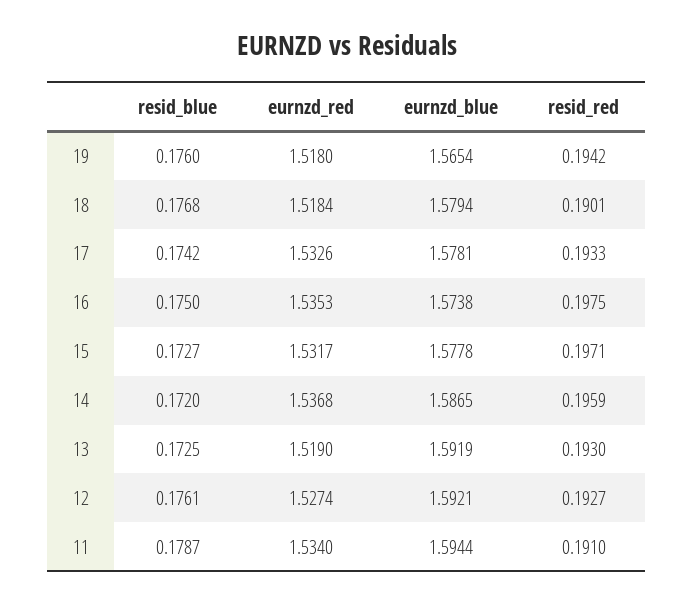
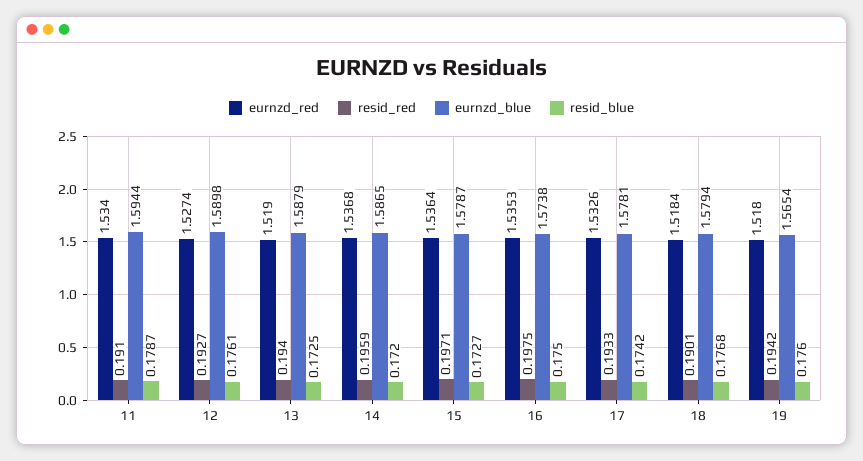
  {
    "resid_blue": {
      "19": 0.176,
      "18": 0.1768,
      "17": 0.1742,
      "16": 0.175,
      "15": 0.1727,
      "14": 0.172,
      "13": 0.1725,
      "12": 0.1761,
      "11": 0.1787
    },
    "eurnzd_red": {
      "19": 1.518,
      "18": 1.5184,
      "17": 1.5326,
      "16": 1.5353,
-     "15": 1.5317,
+     "15": 1.5364,
      "14": 1.5368,
      "13": 1.519,
      "12": 1.5274,
      "11": 1.534
    },
    "eurnzd_blue": {
      "19": 1.5654,
      "18": 1.5794,
      "17": 1.5781,
      "16": 1.5738,
-     "15": 1.5778,
+     "15": 1.5787,
      "14": 1.5865,
-     "13": 1.5919,
+     "13": 1.5879,
-     "12": 1.5921,
+     "12": 1.5898,
      "11": 1.5944
    },
    "resid_red": {
      "19": 0.1942,
      "18": 0.1901,
      "17": 0.1933,
      "16": 0.1975,
      "15": 0.1971,
      "14": 0.1959,
-     "13": 0.193,
+     "13": 0.194,
      "12": 0.1927,
      "11": 0.191
    }
  }

